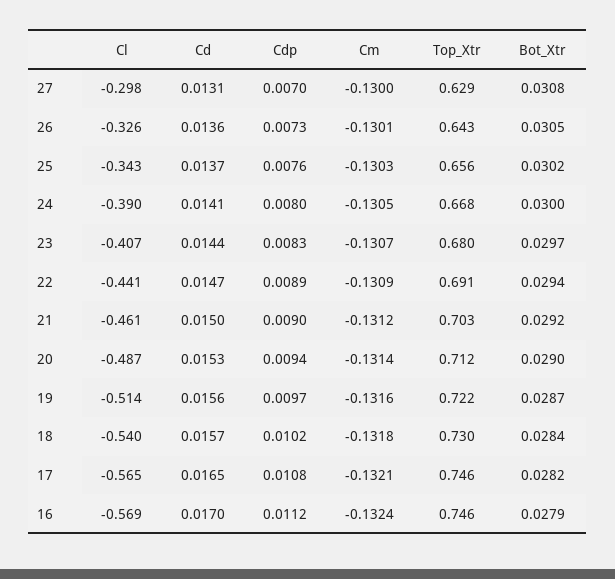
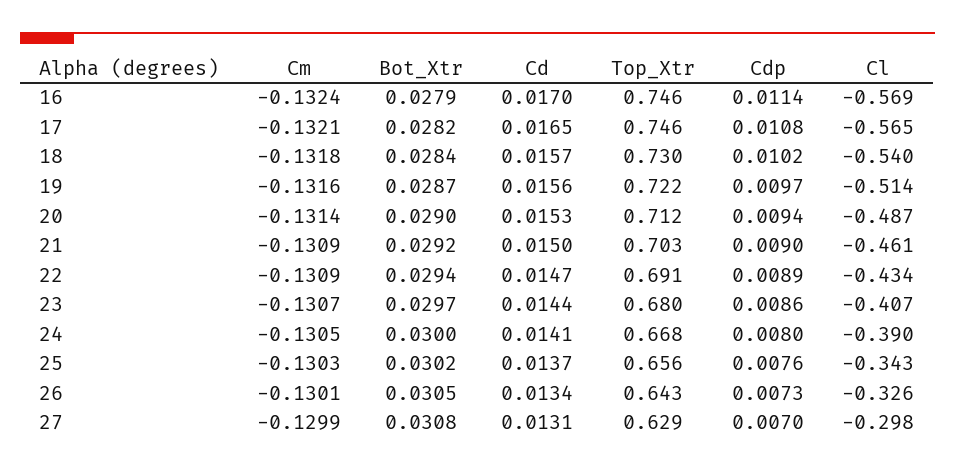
  {
    "Cl": {
      "27": -0.298,
      "26": -0.326,
      "25": -0.343,
      "24": -0.39,
      "23": -0.407,
-     "22": -0.441,
+     "22": -0.434,
      "21": -0.461,
      "20": -0.487,
      "19": -0.514,
      "18": -0.54,
      "17": -0.565,
      "16": -0.569
    },
    "Cd": {
      "27": 0.0131,
-     "26": 0.0136,
+     "26": 0.0134,
      "25": 0.0137,
      "24": 0.0141,
      "23": 0.0144,
      "22": 0.0147,
      "21": 0.015,
      "20": 0.0153,
      "19": 0.0156,
      "18": 0.0157,
      "17": 0.0165,
      "16": 0.017
    },
    "Cdp": {
      "27": 0.007,
      "26": 0.0073,
      "25": 0.0076,
      "24": 0.008,
-     "23": 0.0083,
+     "23": 0.0086,
      "22": 0.0089,
      "21": 0.009,
      "20": 0.0094,
      "19": 0.0097,
      "18": 0.0102,
      "17": 0.0108,
-     "16": 0.0112
+     "16": 0.0114
    },
    "Cm": {
-     "27": -0.13,
+     "27": -0.1299,
      "26": -0.1301,
      "25": -0.1303,
      "24": -0.1305,
      "23": -0.1307,
      "22": -0.1309,
-     "21": -0.1312,
+     "21": -0.1309,
      "20": -0.1314,
      "19": -0.1316,
      "18": -0.1318,
      "17": -0.1321,
      "16": -0.1324
    },
    "Top_Xtr": {
      "27": 0.629,
      "26": 0.643,
      "25": 0.656,
      "24": 0.668,
      "23": 0.68,
      "22": 0.691,
      "21": 0.703,
      "20": 0.712,
      "19": 0.722,
      "18": 0.73,
      "17": 0.746,
      "16": 0.746
    },
    "Bot_Xtr": {
      "27": 0.0308,
      "26": 0.0305,
      "25": 0.0302,
      "24": 0.03,
      "23": 0.0297,
      "22": 0.0294,
      "21": 0.0292,
      "20": 0.029,
      "19": 0.0287,
      "18": 0.0284,
      "17": 0.0282,
      "16": 0.0279
    }
  }

